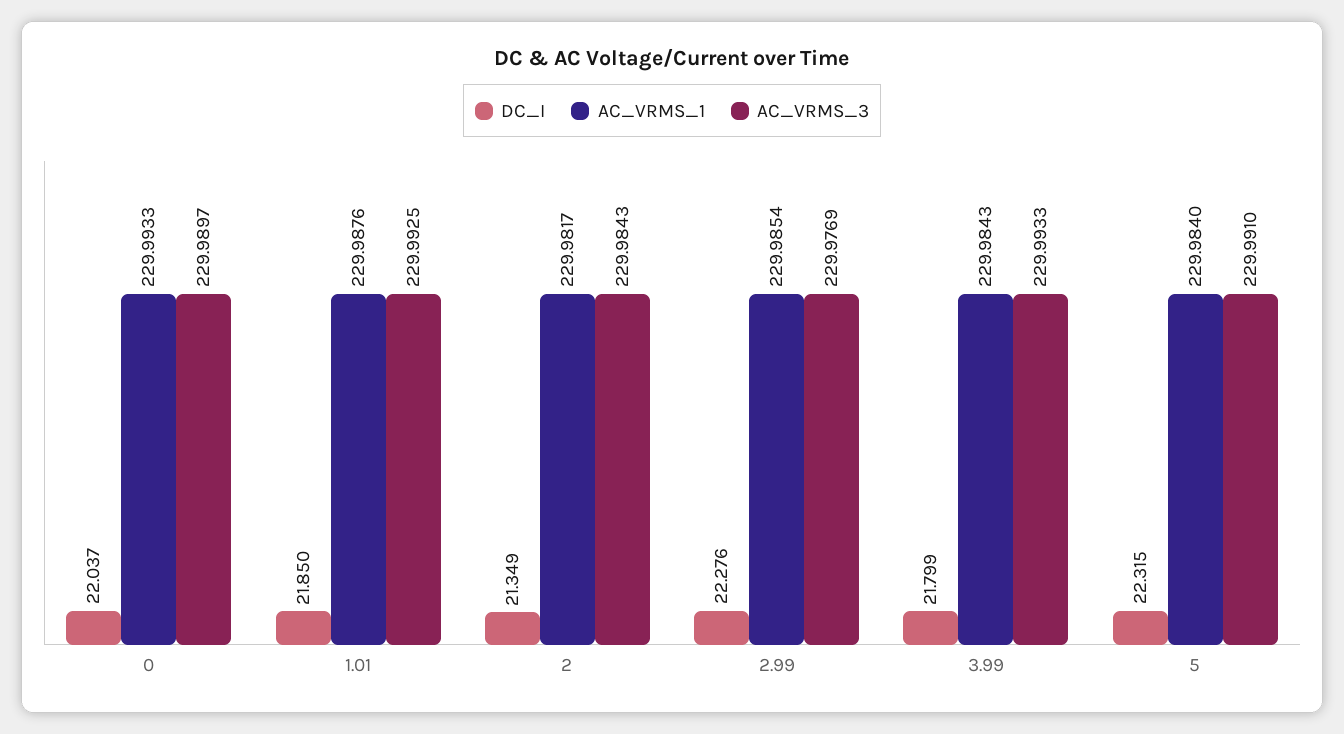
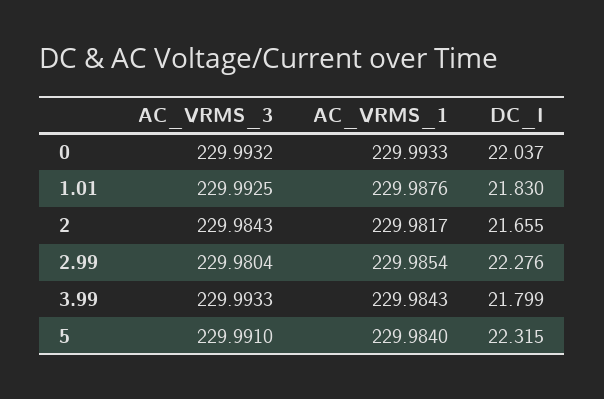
  {
    "DC_I": {
      "0": 22.037,
-     "1.01": 21.85,
+     "1.01": 21.83,
-     "2": 21.349,
+     "2": 21.655,
      "2.99": 22.276,
      "3.99": 21.799,
      "5": 22.315
    },
    "AC_VRMS_1": {
      "0": 229.9933,
      "1.01": 229.9876,
      "2": 229.9817,
      "2.99": 229.9854,
      "3.99": 229.9843,
      "5": 229.984
    },
    "AC_VRMS_3": {
-     "0": 229.9897,
+     "0": 229.9932,
      "1.01": 229.9925,
      "2": 229.9843,
-     "2.99": 229.9769,
+     "2.99": 229.9804,
      "3.99": 229.9933,
      "5": 229.991
    }
  }

